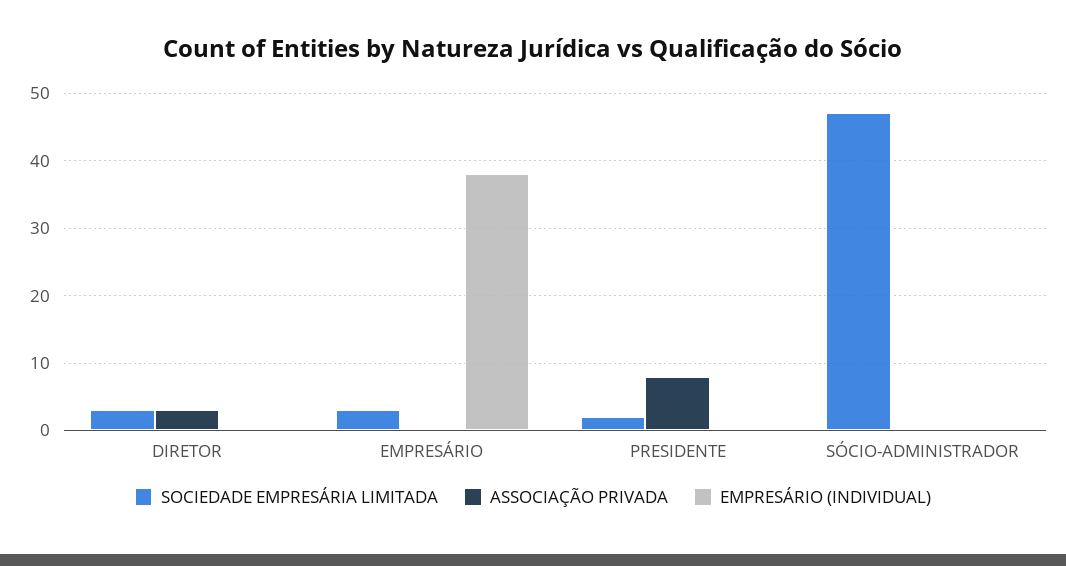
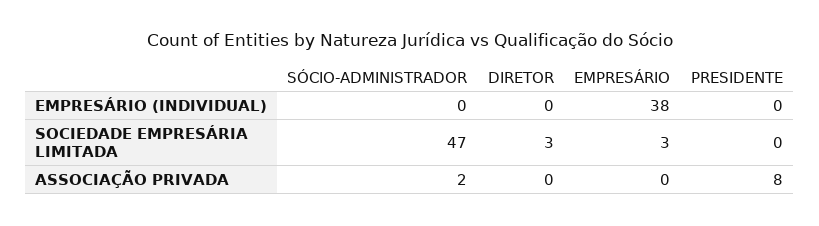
  {
    "SOCIEDADE EMPRESÁRIA LIMITADA": {
      "DIRETOR": 3,
      "EMPRESÁRIO": 3,
-     "PRESIDENTE": 2,
+     "PRESIDENTE": 0,
      "SÓCIO-ADMINISTRADOR": 47
    },
    "ASSOCIAÇÃO PRIVADA": {
-     "DIRETOR": 3,
+     "DIRETOR": 0,
      "EMPRESÁRIO": 0,
      "PRESIDENTE": 8,
-     "SÓCIO-ADMINISTRADOR": 0
+     "SÓCIO-ADMINISTRADOR": 2
    },
    "EMPRESÁRIO (INDIVIDUAL)": {
      "DIRETOR": 0,
      "EMPRESÁRIO": 38,
      "PRESIDENTE": 0,
      "SÓCIO-ADMINISTRADOR": 0
    }
  }

